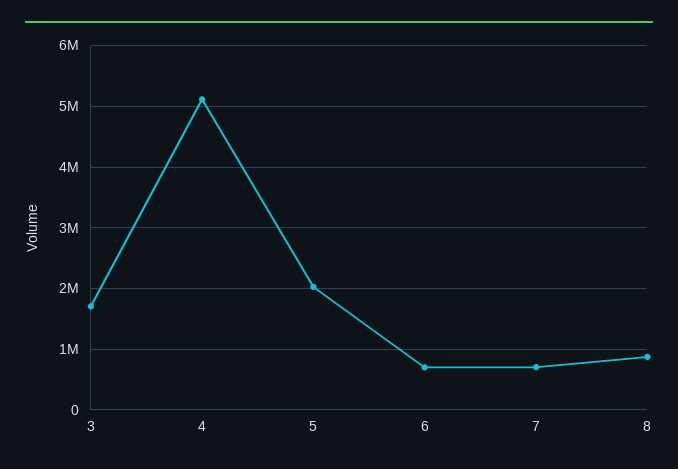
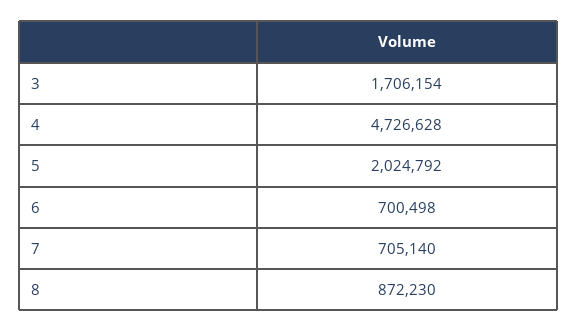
  {
    "3": 1706154,
-   "4": 5100000,
+   "4": 4726628,
    "5": 2024792,
    "6": 700498,
    "7": 705140,
    "8": 872230
  }

